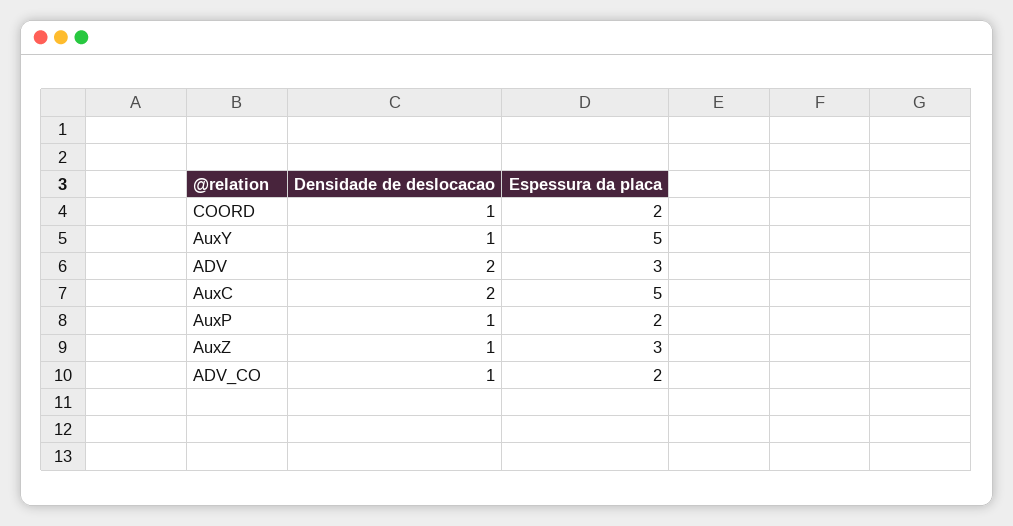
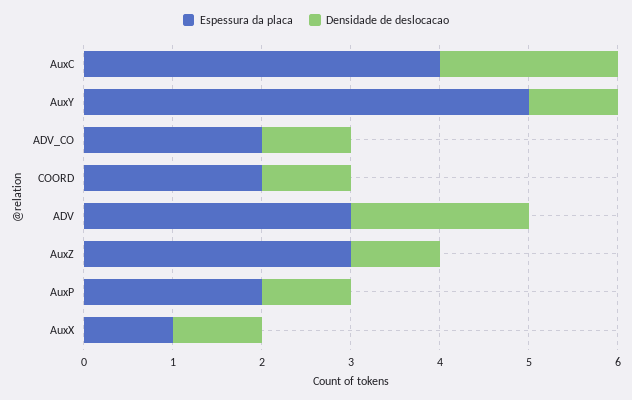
  {
    "Densidade de deslocacao": {
      "COORD": 1,
      "AuxY": 1,
      "ADV": 2,
      "AuxC": 2,
      "AuxP": 1,
      "AuxZ": 1,
-     "ADV_CO": 1
+     "ADV_CO": 1,
+     "AuxX": 1
    },
    "Espessura da placa": {
      "COORD": 2,
      "AuxY": 5,
      "ADV": 3,
-     "AuxC": 5,
+     "AuxC": 4,
      "AuxP": 2,
      "AuxZ": 3,
-     "ADV_CO": 2
+     "ADV_CO": 2,
+     "AuxX": 1
    }
  }

